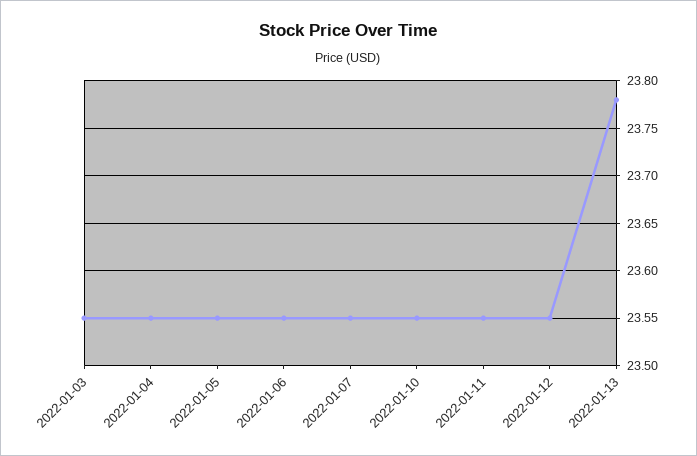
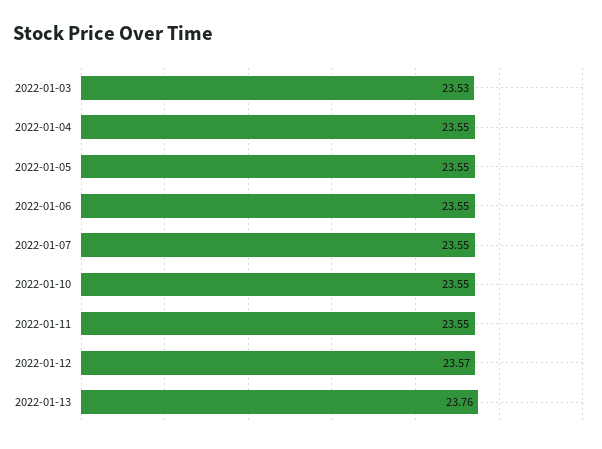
  {
-   "2022-01-03": 23.55,
+   "2022-01-03": 23.53,
    "2022-01-04": 23.55,
    "2022-01-05": 23.55,
    "2022-01-06": 23.55,
    "2022-01-07": 23.55,
    "2022-01-10": 23.55,
    "2022-01-11": 23.55,
-   "2022-01-12": 23.55,
+   "2022-01-12": 23.57,
-   "2022-01-13": 23.78
+   "2022-01-13": 23.76
  }

